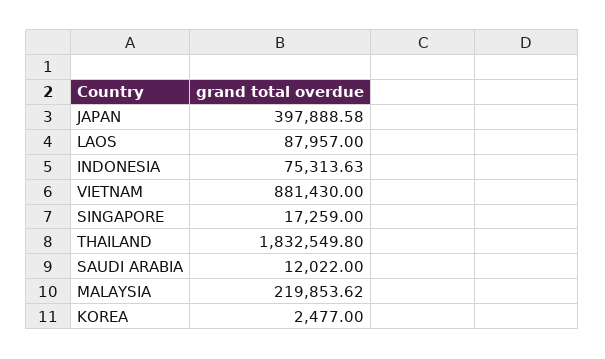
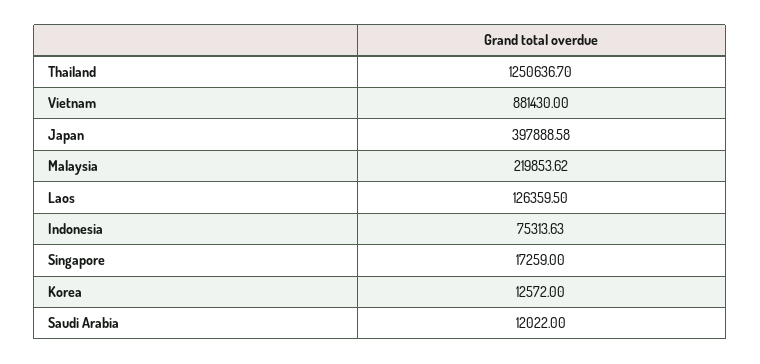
  {
    "JAPAN": 397888.58,
-   "LAOS": 87957,
+   "LAOS": 126359.5,
    "INDONESIA": 75313.63,
    "VIETNAM": 881430,
    "SINGAPORE": 17259,
-   "THAILAND": 1832549.8,
+   "THAILAND": 1250636.7,
    "SAUDI ARABIA": 12022,
    "MALAYSIA": 219853.62,
-   "KOREA": 2477
+   "KOREA": 12572
  }

